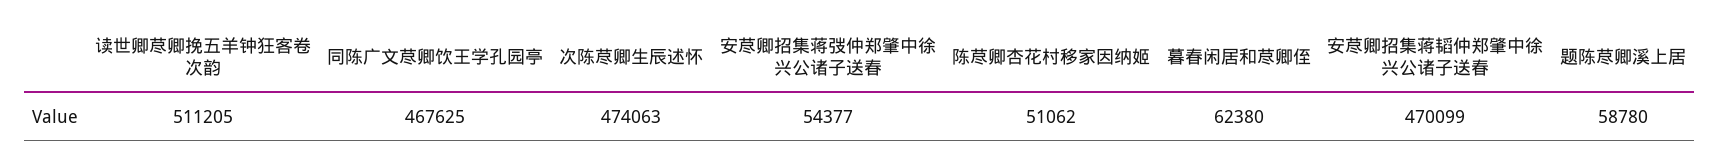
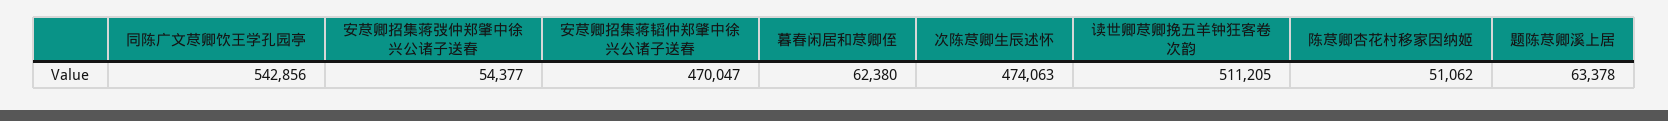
  {
    "读世卿荩卿挽五羊钟狂客卷次韵": 511205,
-   "同陈广文荩卿饮王学孔园亭": 467625,
+   "同陈广文荩卿饮王学孔园亭": 542856,
    "次陈荩卿生辰述怀": 474063,
    "安荩卿招集蒋弢仲郑肇中徐兴公诸子送春": 54377,
    "陈荩卿杏花村移家因纳姬": 51062,
    "暮春闲居和荩卿侄": 62380,
-   "安荩卿招集蒋韬仲郑肇中徐兴公诸子送春": 470099,
+   "安荩卿招集蒋韬仲郑肇中徐兴公诸子送春": 470047,
-   "题陈荩卿溪上居": 58780
+   "题陈荩卿溪上居": 63378
  }

